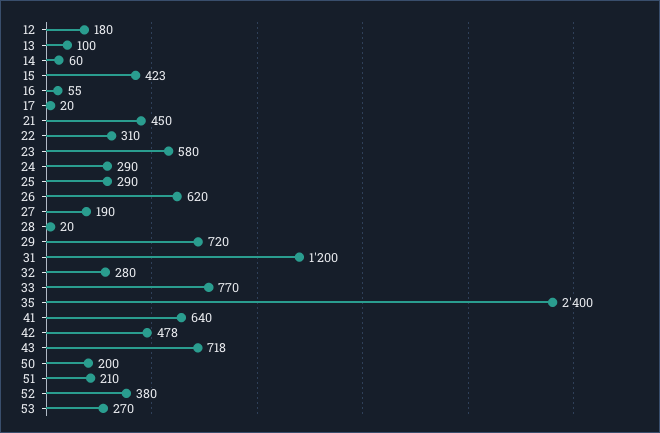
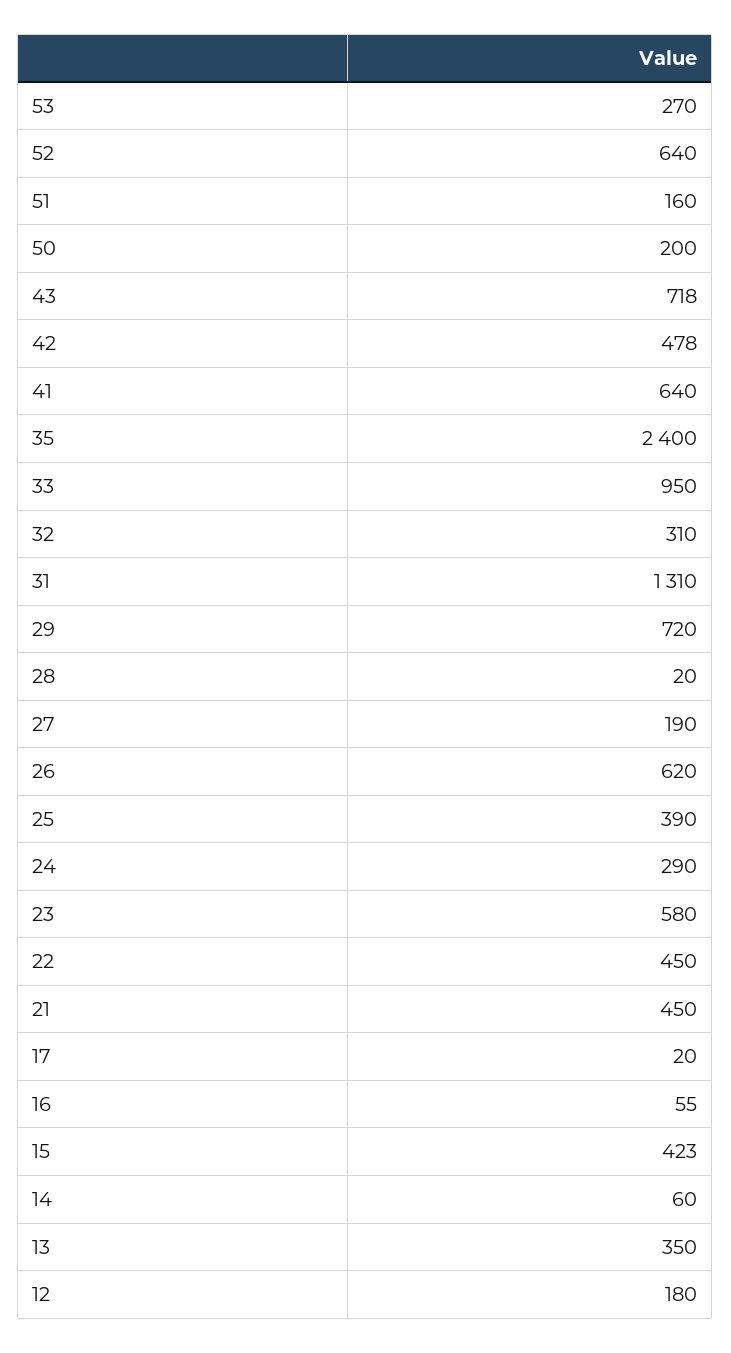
  {
    "12": 180,
-   "13": 100,
+   "13": 350,
    "14": 60,
    "15": 423,
    "16": 55,
    "17": 20,
    "21": 450,
-   "22": 310,
+   "22": 450,
    "23": 580,
    "24": 290,
-   "25": 290,
+   "25": 390,
    "26": 620,
    "27": 190,
    "28": 20,
    "29": 720,
-   "31": 1200,
+   "31": 1310,
-   "32": 280,
+   "32": 310,
-   "33": 770,
+   "33": 950,
    "35": 2400,
    "41": 640,
    "42": 478,
    "43": 718,
    "50": 200,
-   "51": 210,
+   "51": 160,
-   "52": 380,
+   "52": 640,
    "53": 270
  }

